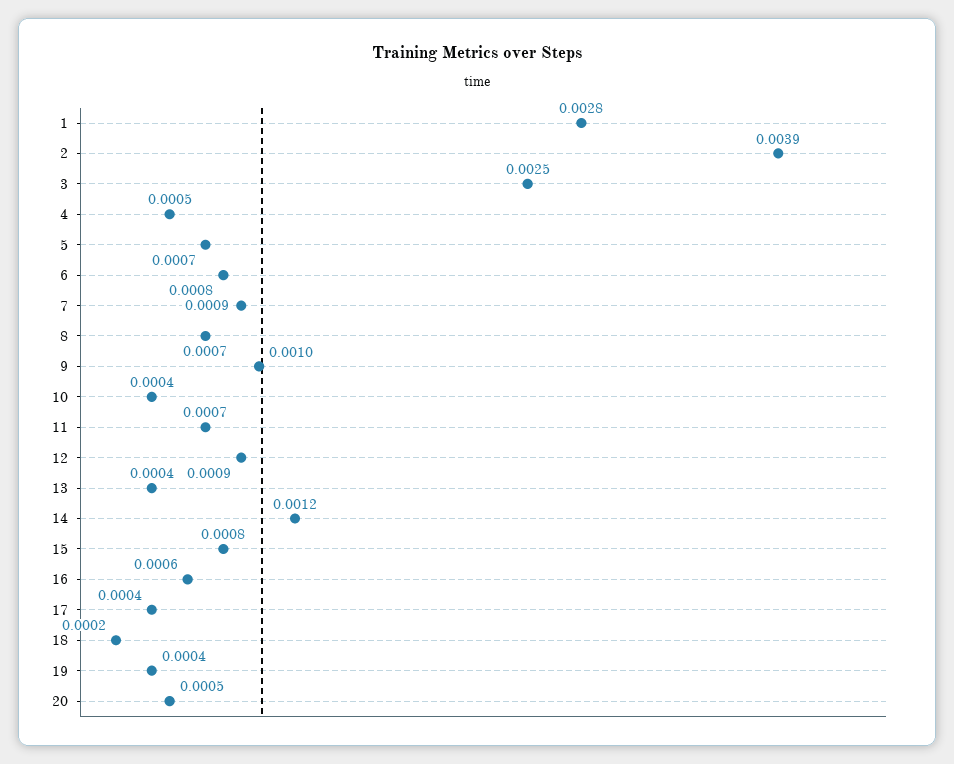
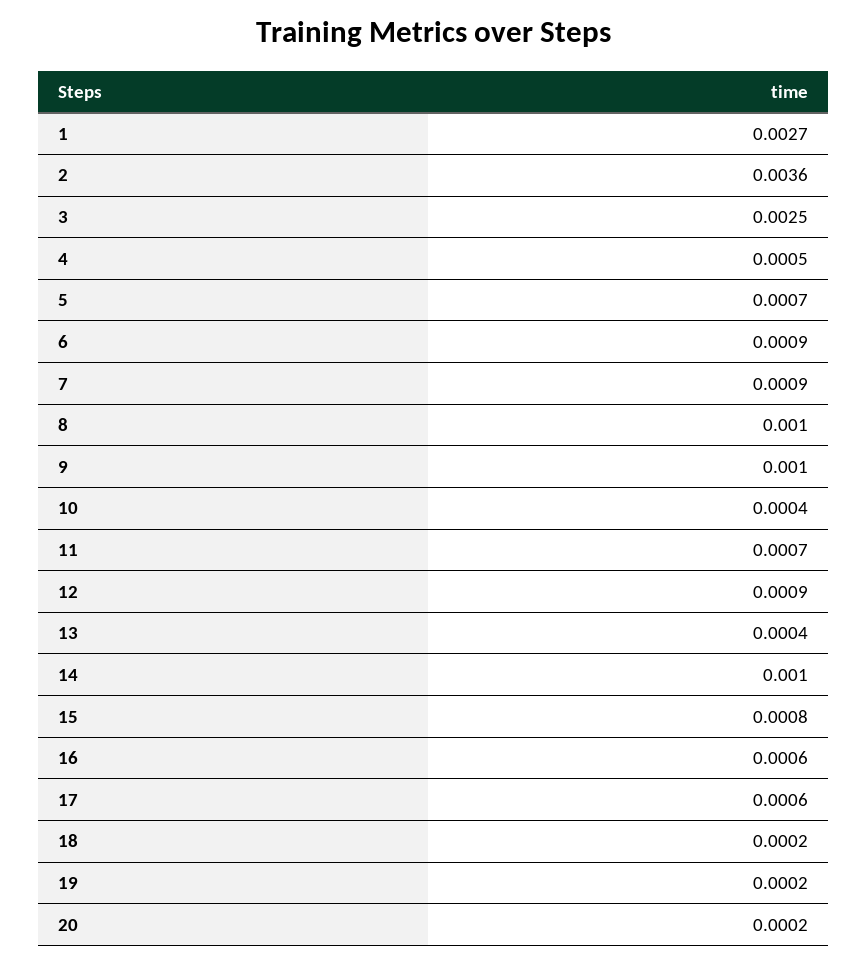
  {
-   "1": 0.0028,
+   "1": 0.0027,
-   "2": 0.0039,
+   "2": 0.0036,
    "3": 0.0025,
    "4": 0.0005,
    "5": 0.0007,
-   "6": 0.0008,
+   "6": 0.0009,
    "7": 0.0009,
-   "8": 0.0007,
+   "8": 0.001,
    "9": 0.001,
    "10": 0.0004,
    "11": 0.0007,
    "12": 0.0009,
    "13": 0.0004,
-   "14": 0.0012,
+   "14": 0.001,
    "15": 0.0008,
    "16": 0.0006,
-   "17": 0.0004,
+   "17": 0.0006,
    "18": 0.0002,
-   "19": 0.0004,
+   "19": 0.0002,
-   "20": 0.0005
+   "20": 0.0002
  }

